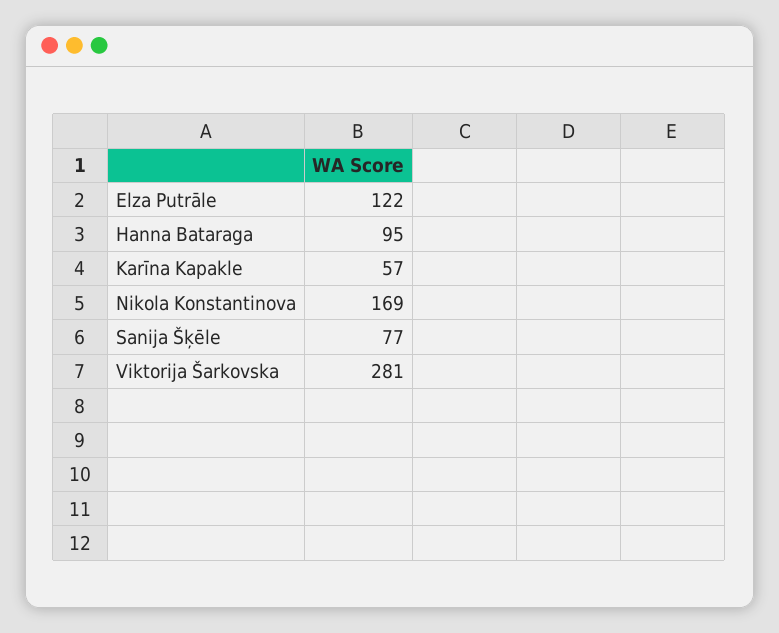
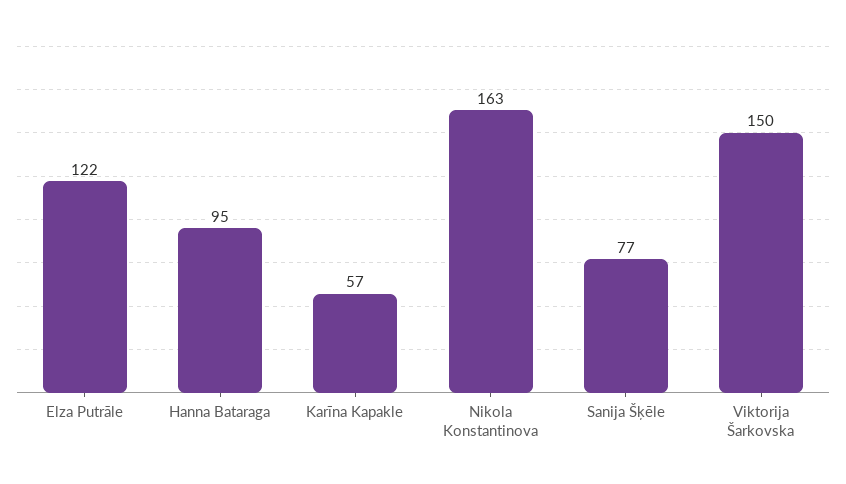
  {
    "Elza Putrāle": 122,
    "Hanna Bataraga": 95,
    "Karīna Kapakle": 57,
-   "Nikola Konstantinova": 169,
+   "Nikola Konstantinova": 163,
    "Sanija Šķēle": 77,
-   "Viktorija Šarkovska": 281
+   "Viktorija Šarkovska": 150
  }

